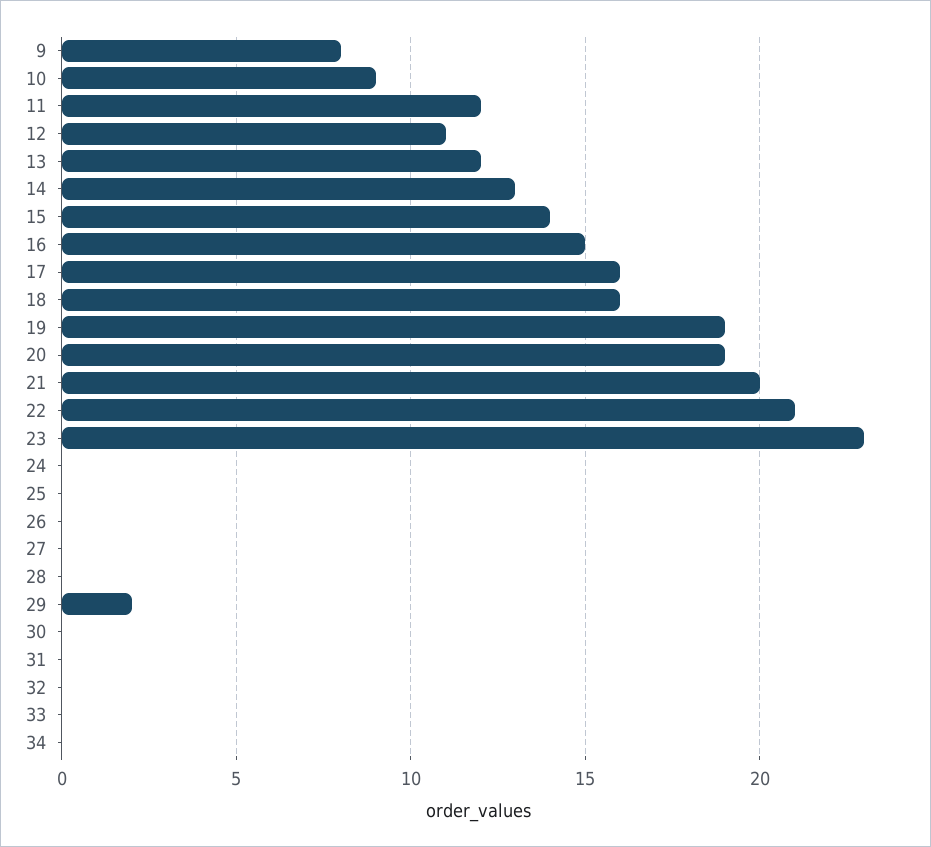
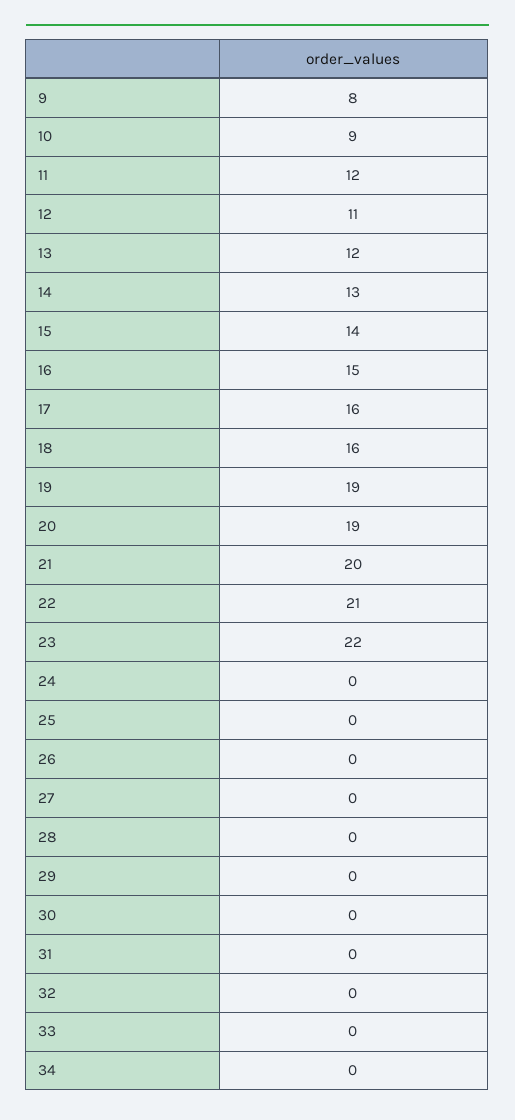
  {
    "9": 8,
    "10": 9,
    "11": 12,
    "12": 11,
    "13": 12,
    "14": 13,
    "15": 14,
    "16": 15,
    "17": 16,
    "18": 16,
    "19": 19,
    "20": 19,
    "21": 20,
    "22": 21,
-   "23": 23,
+   "23": 22,
    "24": 0,
    "25": 0,
    "26": 0,
    "27": 0,
    "28": 0,
-   "29": 2,
+   "29": 0,
    "30": 0,
    "31": 0,
    "32": 0,
    "33": 0,
    "34": 0
  }

